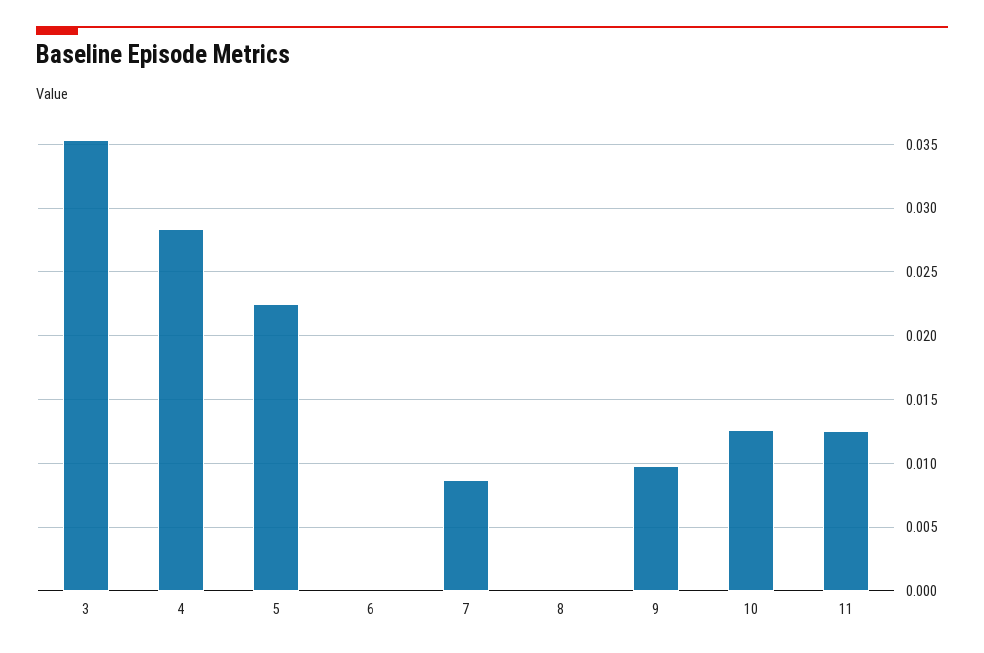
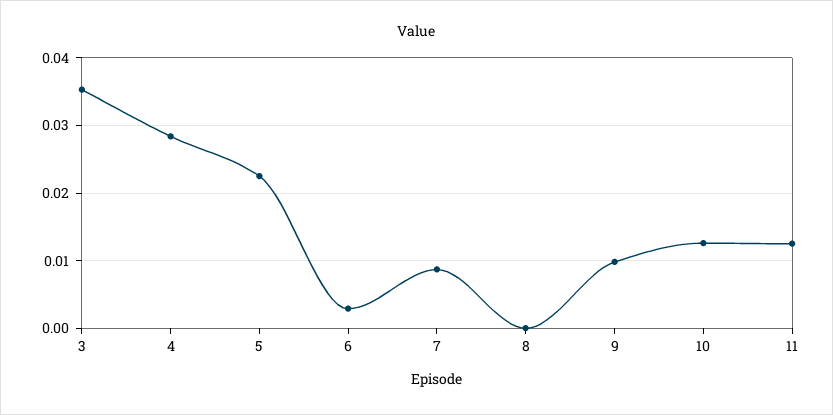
  {
    "3": 0.0355,
    "4": 0.0285,
    "5": 0.0225,
-   "6": 0,
+   "6": 0.003,
    "7": 0.0085,
    "8": 0,
    "9": 0.01,
    "10": 0.0125,
    "11": 0.0125
  }

